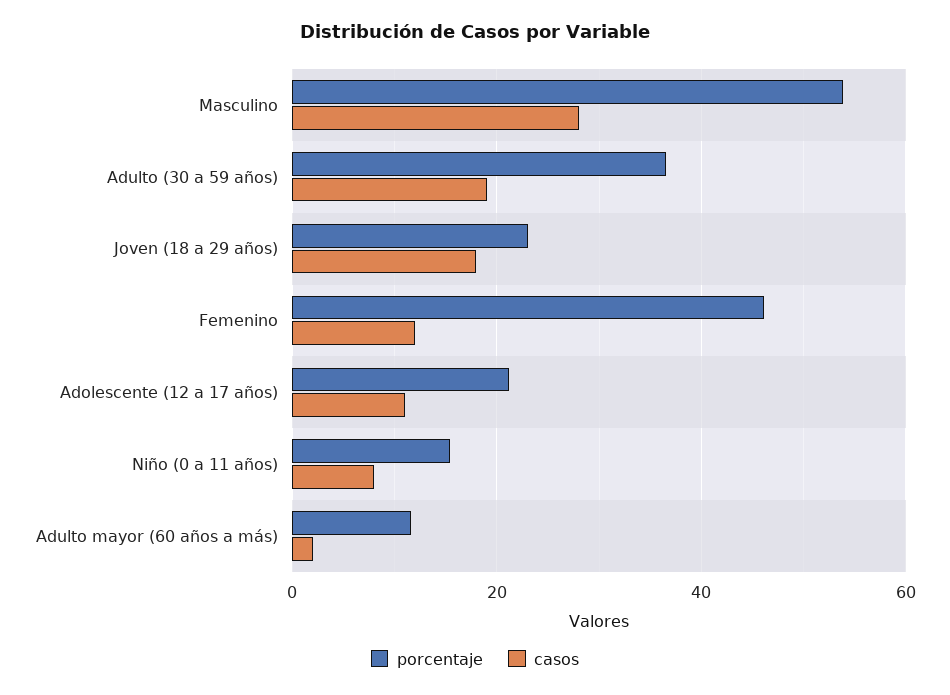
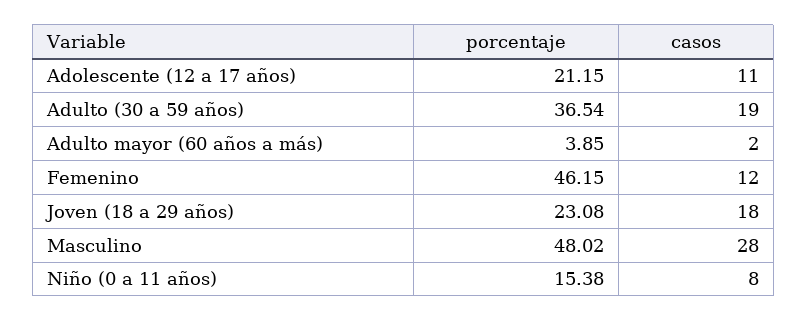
  {
    "porcentaje": {
-     "Masculino": 54,
+     "Masculino": 48.02,
      "Adulto (30 a 59 años)": 36.54,
      "Joven (18 a 29 años)": 23.08,
      "Femenino": 46.15,
      "Adolescente (12 a 17 años)": 21.15,
      "Niño (0 a 11 años)": 15.38,
-     "Adulto mayor (60 años a más)": 12
+     "Adulto mayor (60 años a más)": 3.85
    },
    "casos": {
      "Masculino": 28,
      "Adulto (30 a 59 años)": 19,
      "Joven (18 a 29 años)": 18,
      "Femenino": 12,
      "Adolescente (12 a 17 años)": 11,
      "Niño (0 a 11 años)": 8,
      "Adulto mayor (60 años a más)": 2
    }
  }

